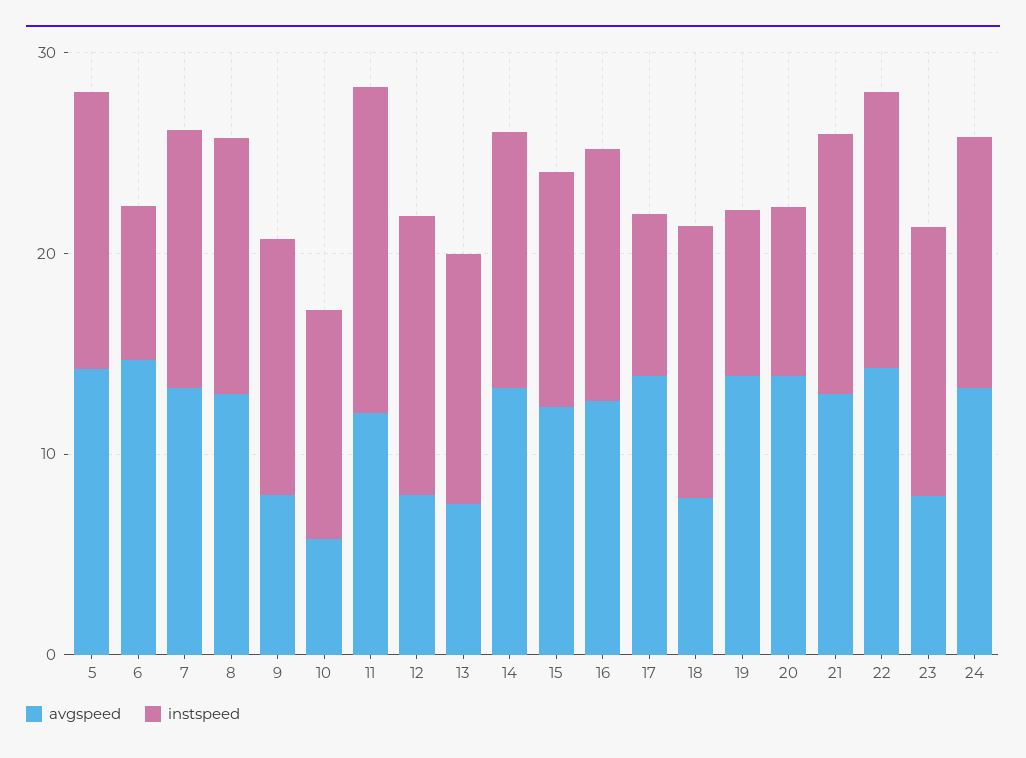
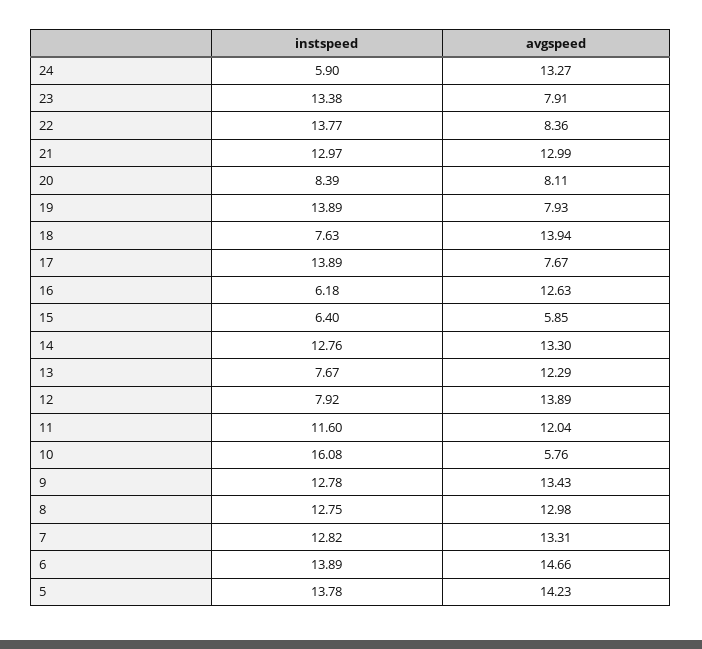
  {
    "avgspeed": {
      "5": 14.23,
      "6": 14.66,
      "7": 13.31,
      "8": 12.98,
-     "9": 8,
+     "9": 13.43,
      "10": 5.76,
      "11": 12.04,
-     "12": 8,
+     "12": 13.89,
-     "13": 8,
+     "13": 12.29,
      "14": 13.3,
-     "15": 12,
+     "15": 5.85,
      "16": 12.63,
-     "17": 14,
+     "17": 7.67,
-     "18": 8,
+     "18": 13.94,
-     "19": 14,
+     "19": 7.93,
-     "20": 14,
+     "20": 8.11,
      "21": 12.99,
-     "22": 14,
+     "22": 8.36,
      "23": 7.91,
      "24": 13.27
    },
    "instspeed": {
      "5": 13.78,
-     "6": 8,
+     "6": 13.89,
      "7": 12.82,
      "8": 12.75,
      "9": 12.78,
-     "10": 12,
+     "10": 16.08,
-     "11": 16,
+     "11": 11.6,
-     "12": 14,
+     "12": 7.92,
-     "13": 12,
+     "13": 7.67,
      "14": 12.76,
-     "15": 12,
+     "15": 6.4,
-     "16": 12,
+     "16": 6.18,
-     "17": 8,
+     "17": 13.89,
-     "18": 14,
+     "18": 7.63,
-     "19": 8,
+     "19": 13.89,
      "20": 8.39,
      "21": 12.97,
      "22": 13.77,
      "23": 13.38,
-     "24": 12
+     "24": 5.9
    }
  }

